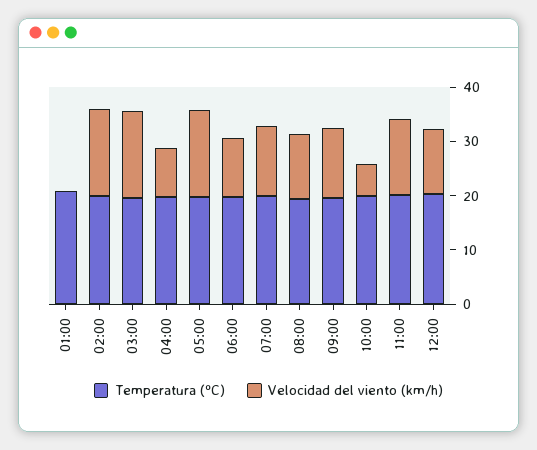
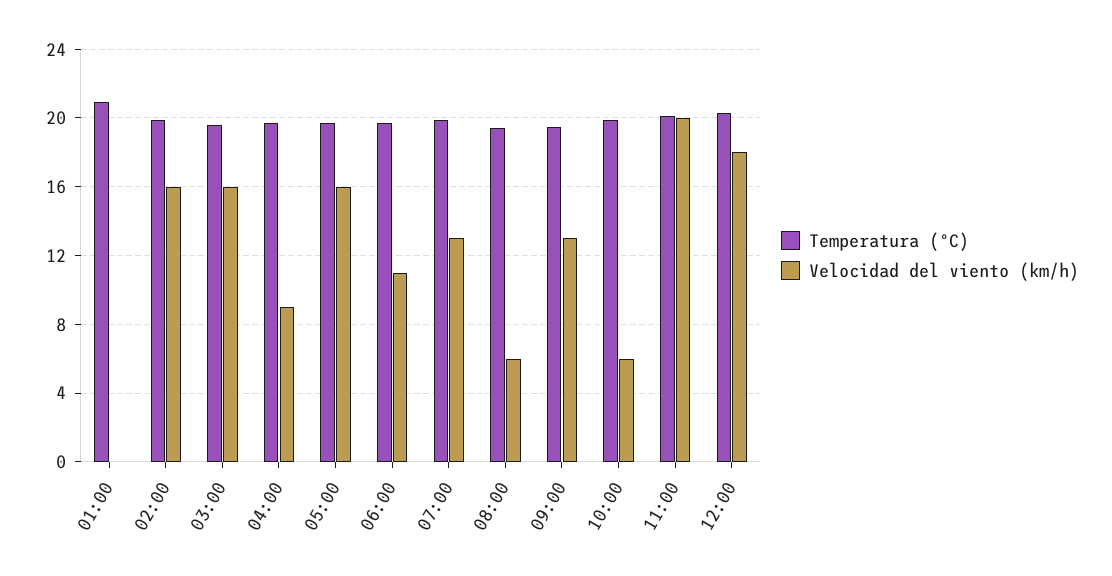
  {
    "Temperatura (ºC)": {
      "01:00": 21,
      "02:00": 20,
      "03:00": 19.5,
      "04:00": 19.5,
      "05:00": 19.5,
      "06:00": 19.5,
      "07:00": 20,
      "08:00": 19.5,
      "09:00": 19.5,
      "10:00": 20,
      "11:00": 20,
      "12:00": 20.5
    },
    "Velocidad del viento (km/h)": {
      "01:00": 0,
      "02:00": 16,
      "03:00": 16,
      "04:00": 9,
      "05:00": 16,
      "06:00": 11,
      "07:00": 13,
-     "08:00": 12,
+     "08:00": 6,
      "09:00": 13,
      "10:00": 6,
-     "11:00": 14,
+     "11:00": 20,
-     "12:00": 12
+     "12:00": 18
    }
  }

